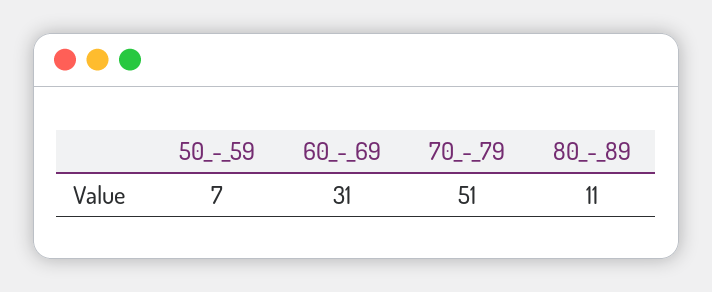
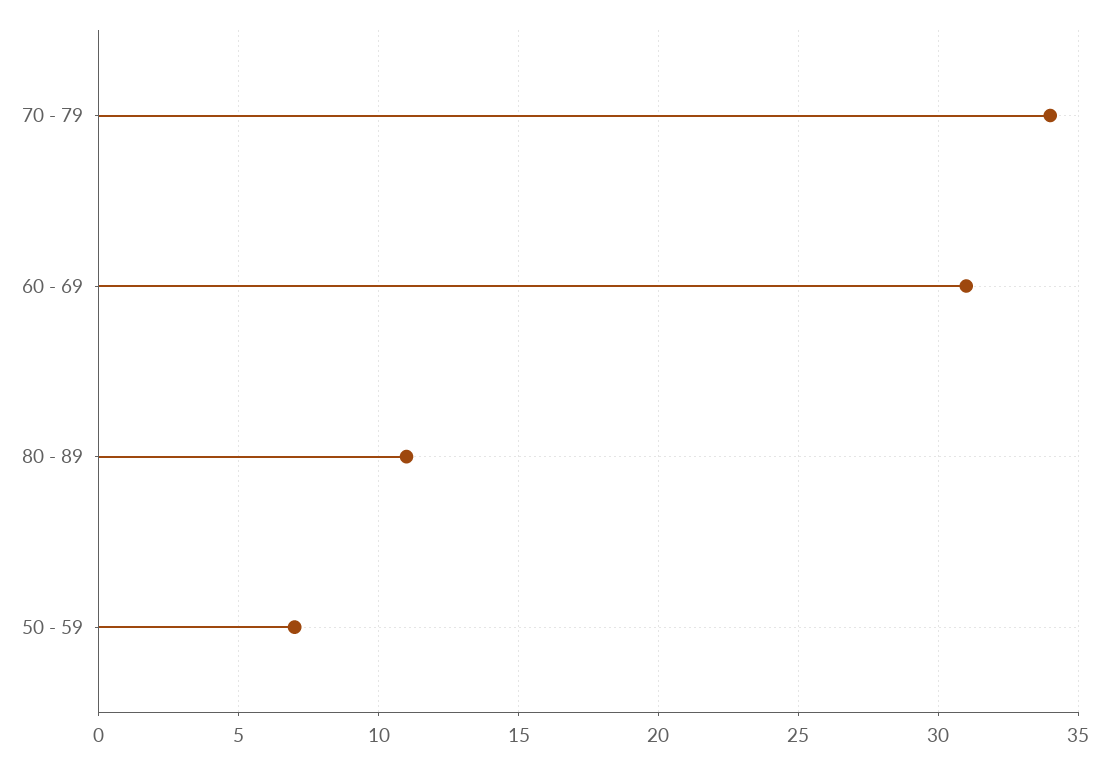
  {
    "50_-_59": 7,
    "60_-_69": 31,
-   "70_-_79": 51,
+   "70_-_79": 34,
    "80_-_89": 11
  }

